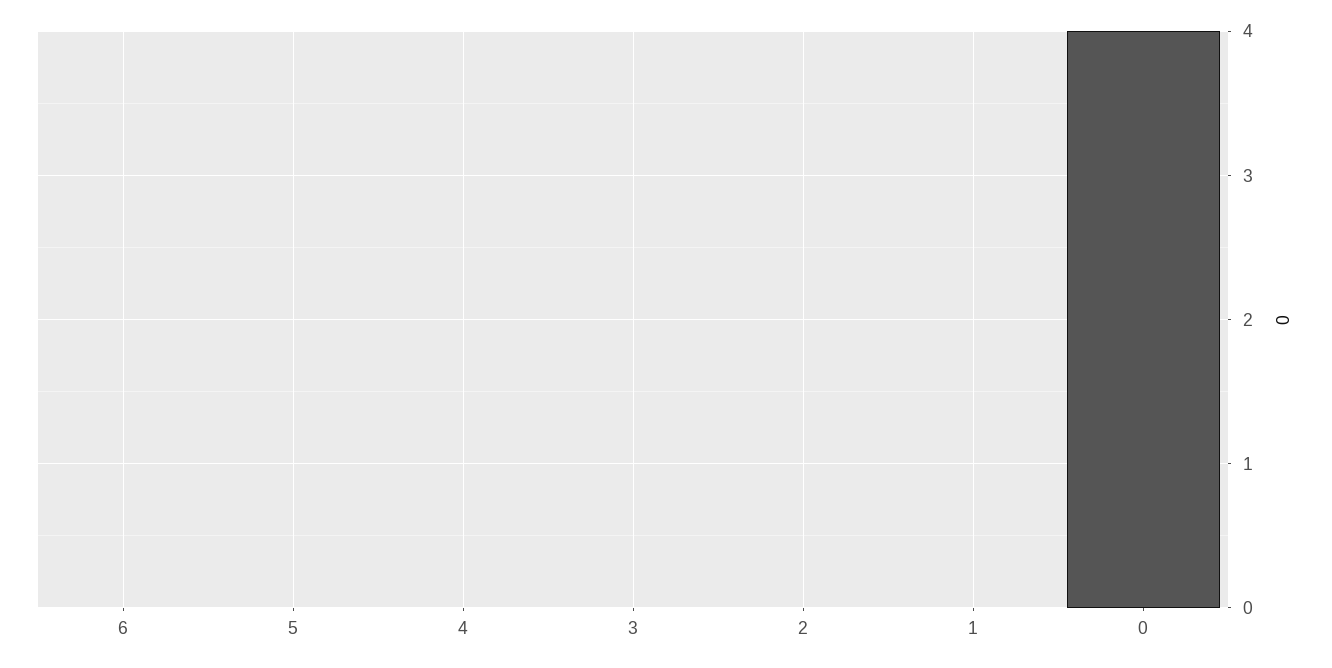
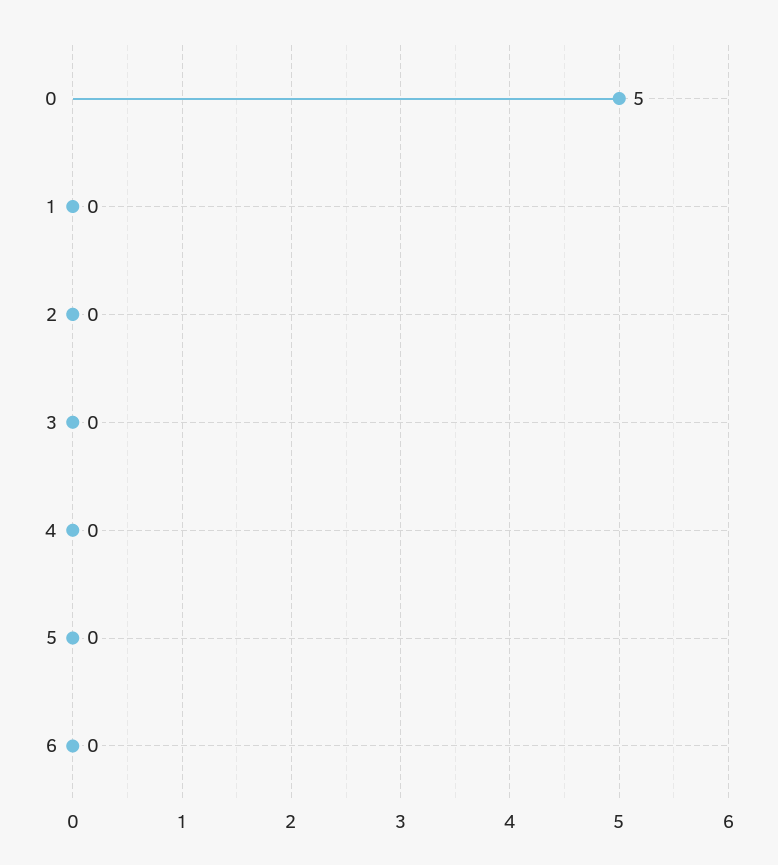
  {
    "6": 0,
    "5": 0,
    "4": 0,
    "3": 0,
    "2": 0,
    "1": 0,
-   "0": 4
+   "0": 5
  }

